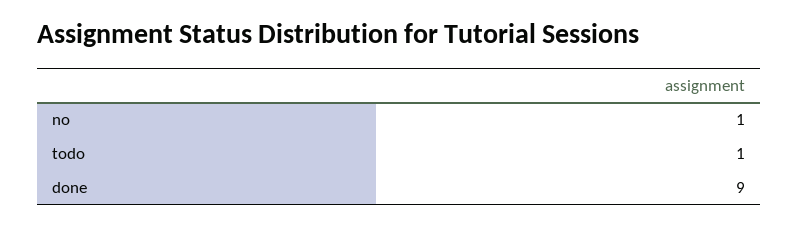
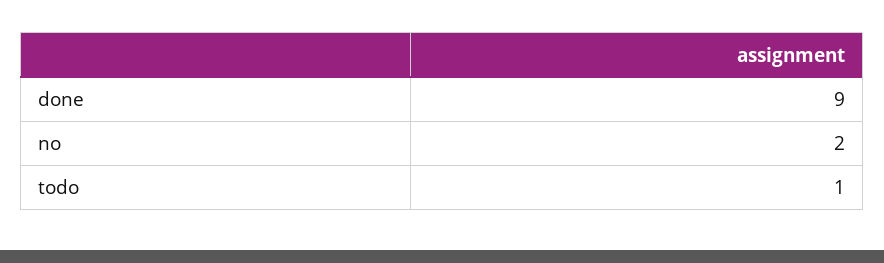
  {
-   "no": 1,
+   "no": 2,
    "todo": 1,
    "done": 9
  }

